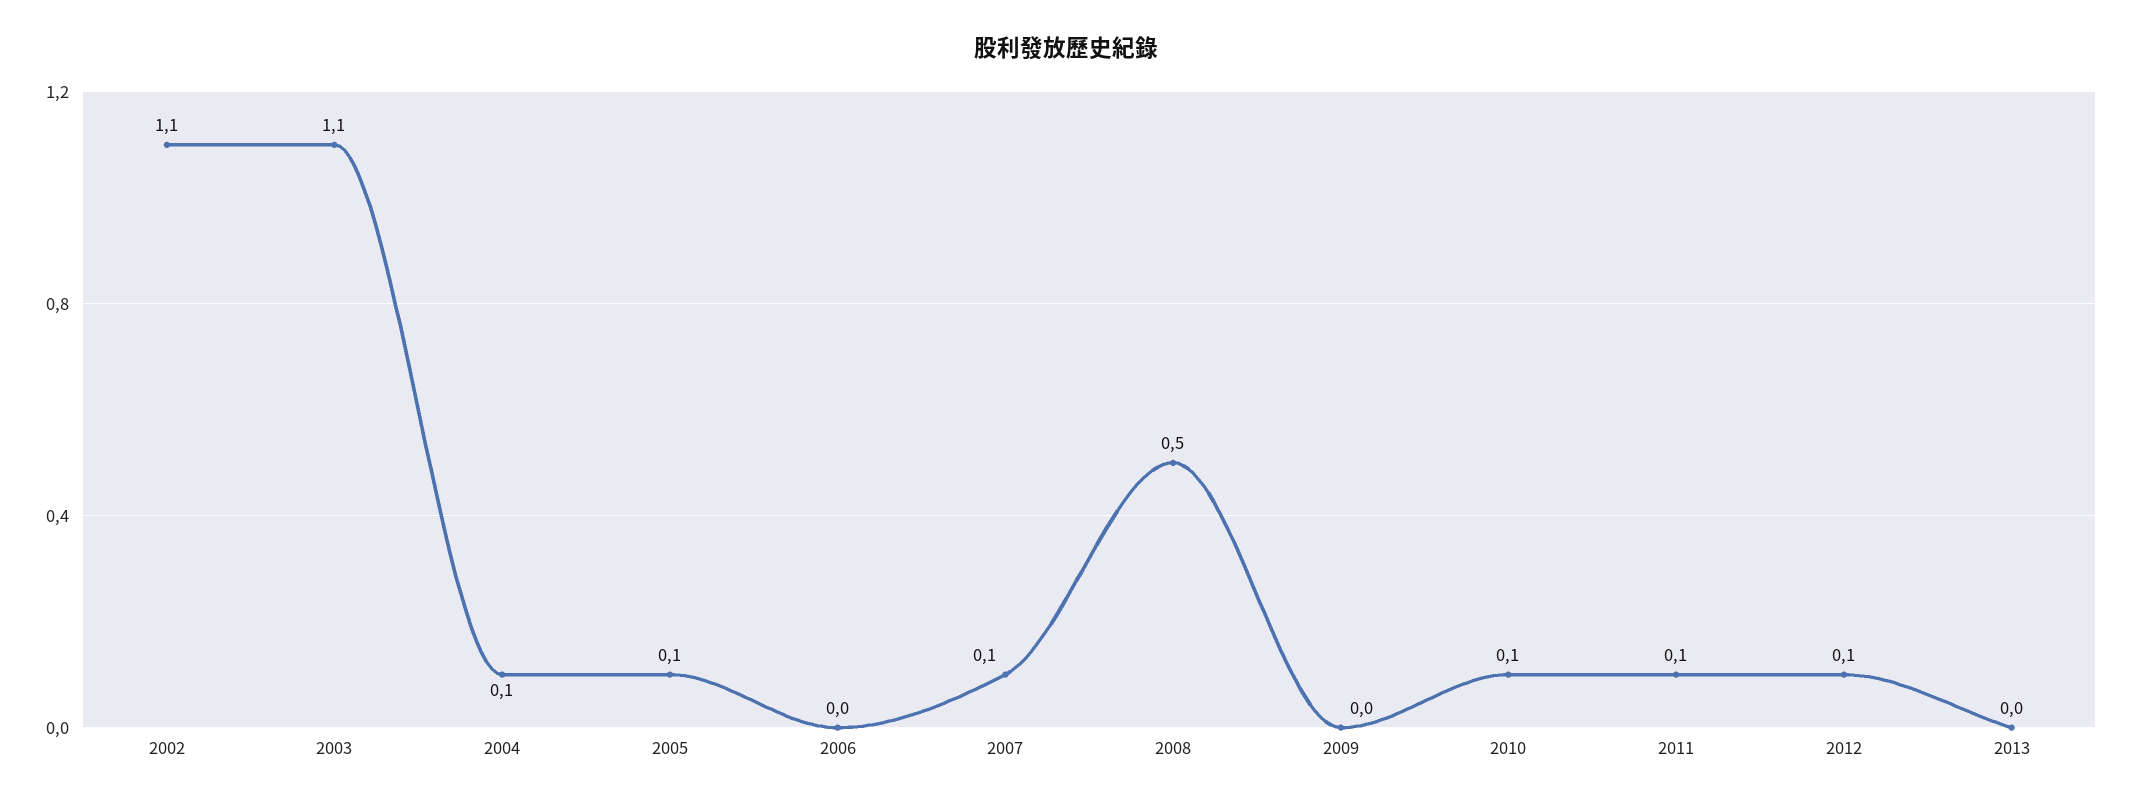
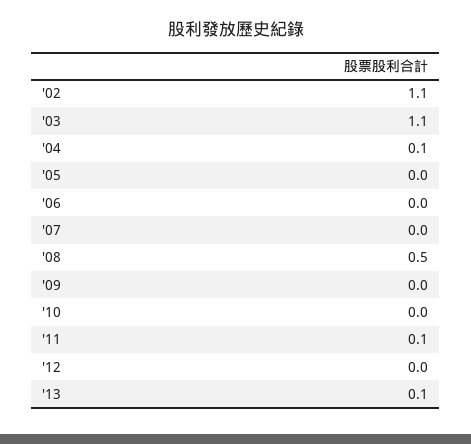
  {
    "2002": 1.1,
    "2003": 1.1,
    "2004": 0.1,
-   "2005": 0.1,
+   "2005": 0,
    "2006": 0,
-   "2007": 0.1,
+   "2007": 0,
    "2008": 0.5,
    "2009": 0,
-   "2010": 0.1,
+   "2010": 0,
    "2011": 0.1,
-   "2012": 0.1,
+   "2012": 0,
-   "2013": 0
+   "2013": 0.1
  }

